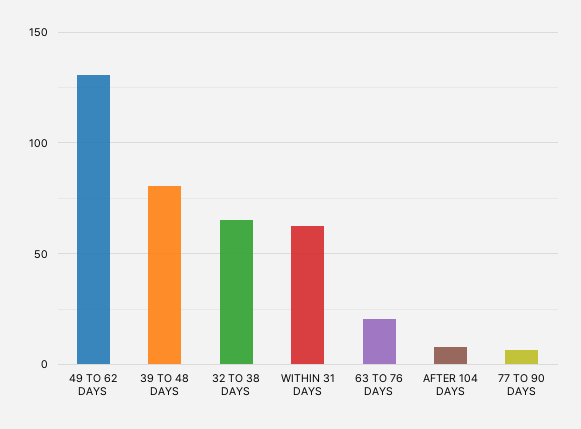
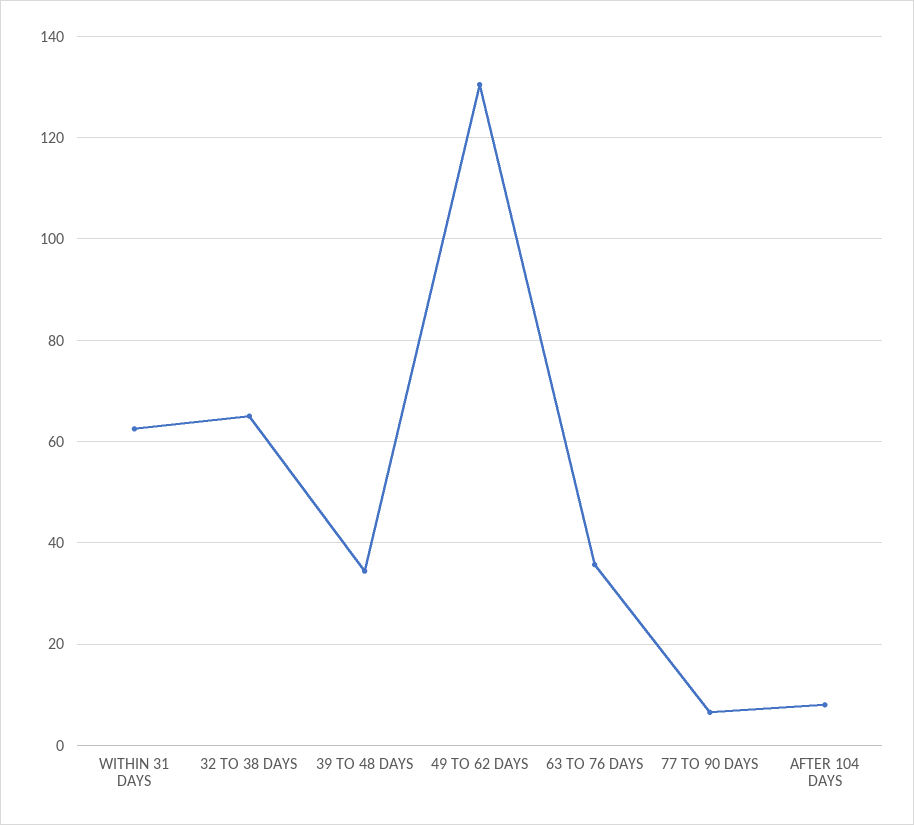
  {
    "49 TO 62 DAYS": 130,
-   "39 TO 48 DAYS": 80,
+   "39 TO 48 DAYS": 34,
    "32 TO 38 DAYS": 66,
    "WITHIN 31 DAYS": 62,
-   "63 TO 76 DAYS": 20,
+   "63 TO 76 DAYS": 36,
    "AFTER 104 DAYS": 8,
    "77 TO 90 DAYS": 6
  }

